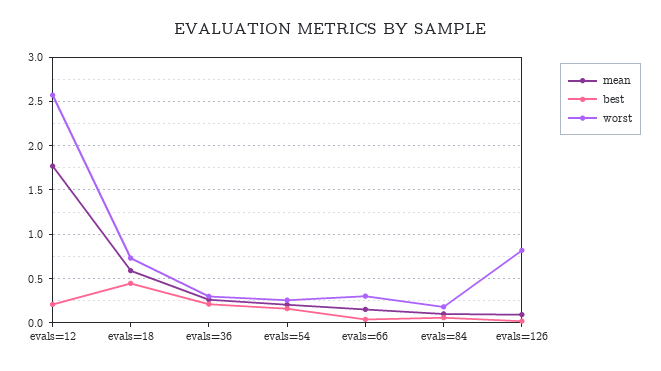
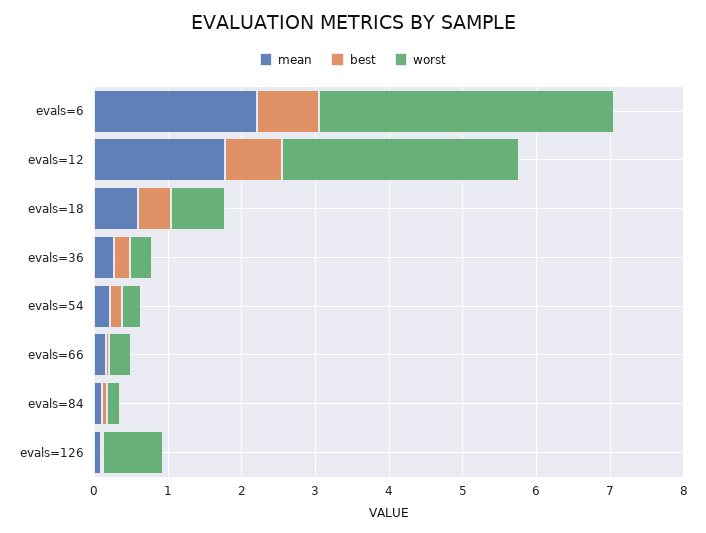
  {
    "mean": {
      "evals=12": 1.8,
      "evals=18": 0.6,
      "evals=36": 0.3,
      "evals=54": 0.2,
      "evals=66": 0.2,
      "evals=84": 0.1,
-     "evals=126": 0.1
+     "evals=126": 0.1,
+     "evals=6": 2.2
    },
    "best": {
-     "evals=12": 0.2,
+     "evals=12": 0.8,
      "evals=18": 0.4,
      "evals=36": 0.2,
      "evals=54": 0.2,
      "evals=66": 0,
      "evals=84": 0.1,
-     "evals=126": 0
+     "evals=126": 0,
+     "evals=6": 0.8
    },
    "worst": {
-     "evals=12": 2.6,
+     "evals=12": 3.2,
      "evals=18": 0.7,
      "evals=36": 0.3,
      "evals=54": 0.3,
      "evals=66": 0.3,
      "evals=84": 0.2,
-     "evals=126": 0.8
+     "evals=126": 0.8,
+     "evals=6": 4
    }
  }

